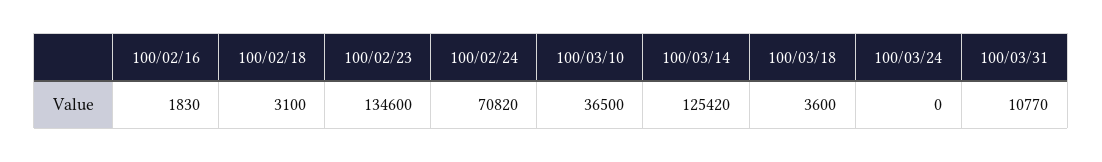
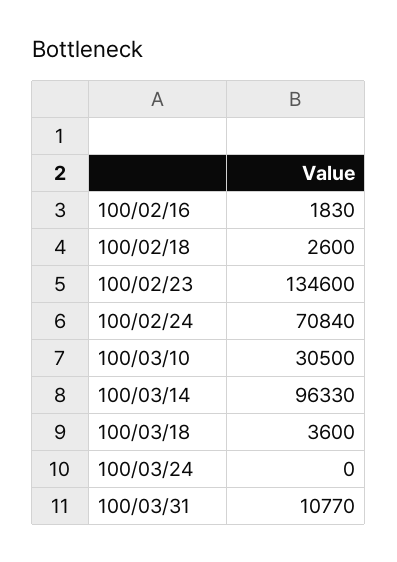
  {
    "100/02/16": 1830,
-   "100/02/18": 3100,
+   "100/02/18": 2600,
    "100/02/23": 134600,
-   "100/02/24": 70820,
+   "100/02/24": 70840,
-   "100/03/10": 36500,
+   "100/03/10": 30500,
-   "100/03/14": 125420,
+   "100/03/14": 96330,
    "100/03/18": 3600,
    "100/03/24": 0,
    "100/03/31": 10770
  }

